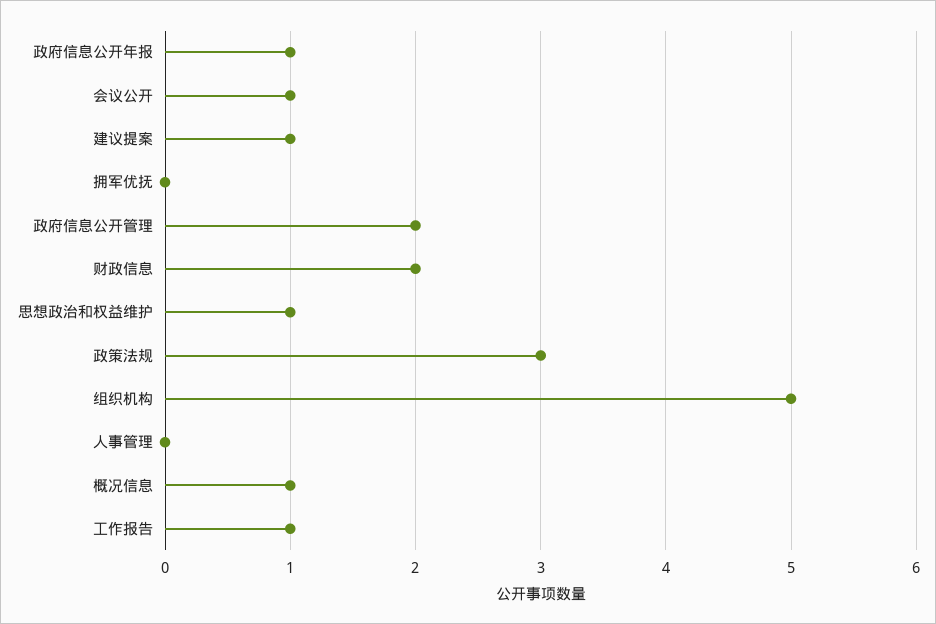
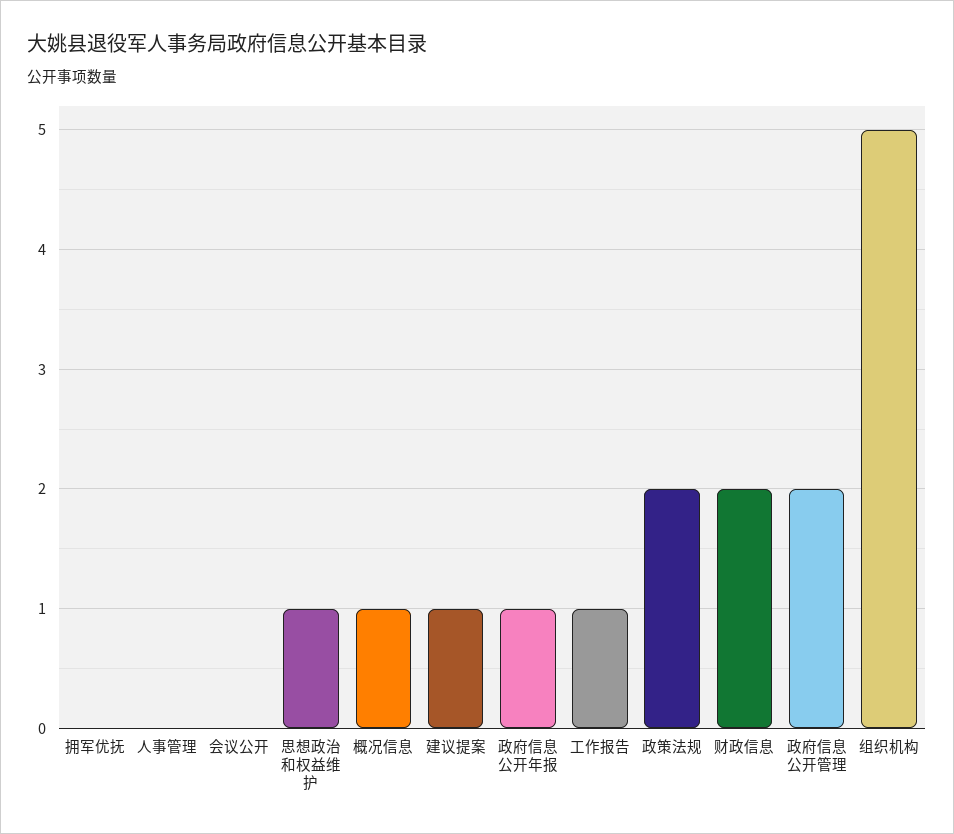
  {
    "政府信息公开年报": 1,
-   "会议公开": 1,
+   "会议公开": 0,
    "建议提案": 1,
    "拥军优抚": 0,
    "政府信息公开管理": 2,
    "财政信息": 2,
    "思想政治和权益维护": 1,
-   "政策法规": 3,
+   "政策法规": 2,
    "组织机构": 5,
    "人事管理": 0,
    "概况信息": 1,
    "工作报告": 1
  }

